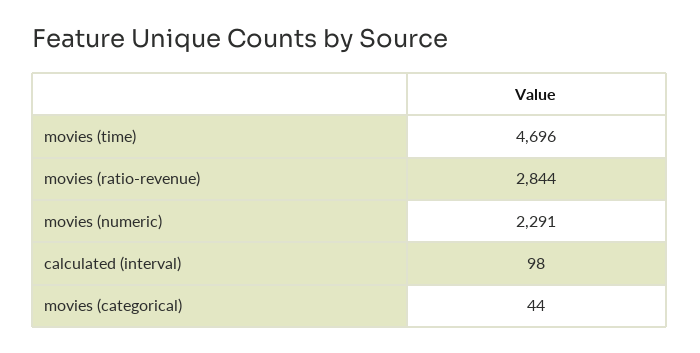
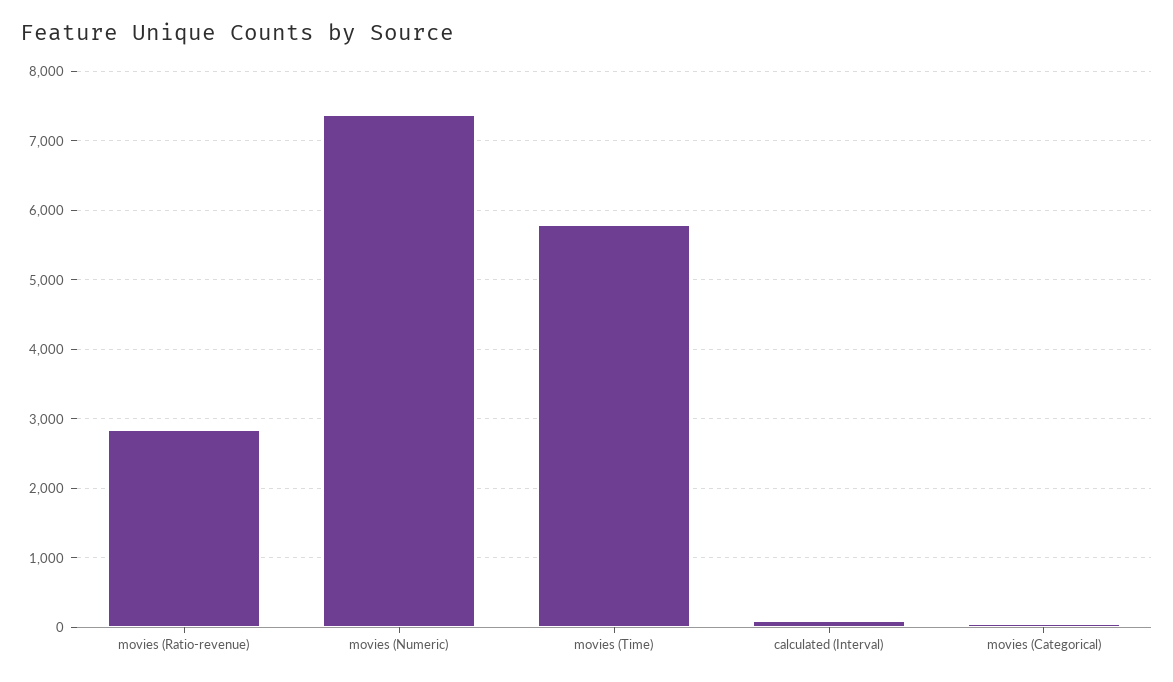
  {
-   "movies (time)": 4696,
+   "movies (time)": 5800,
    "movies (ratio-revenue)": 2844,
-   "movies (numeric)": 2291,
+   "movies (numeric)": 7400,
    "calculated (interval)": 98,
    "movies (categorical)": 44
  }

